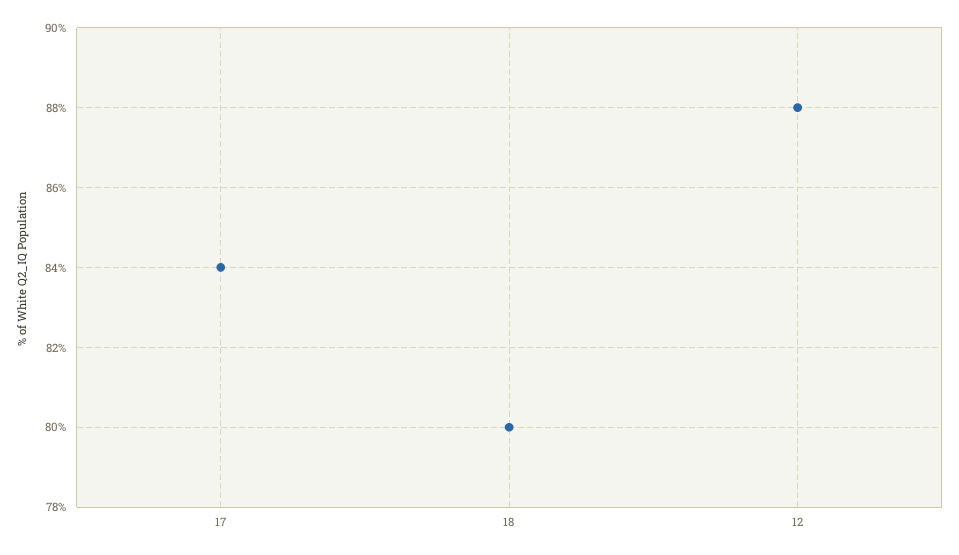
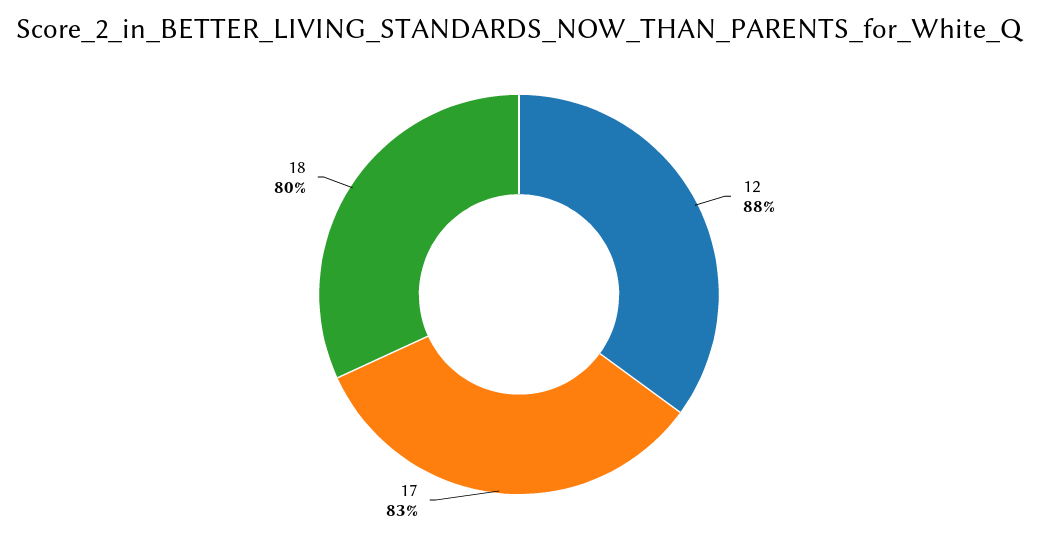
  {
-   "17": 84,
+   "17": 83,
    "18": 80,
    "12": 88
  }

